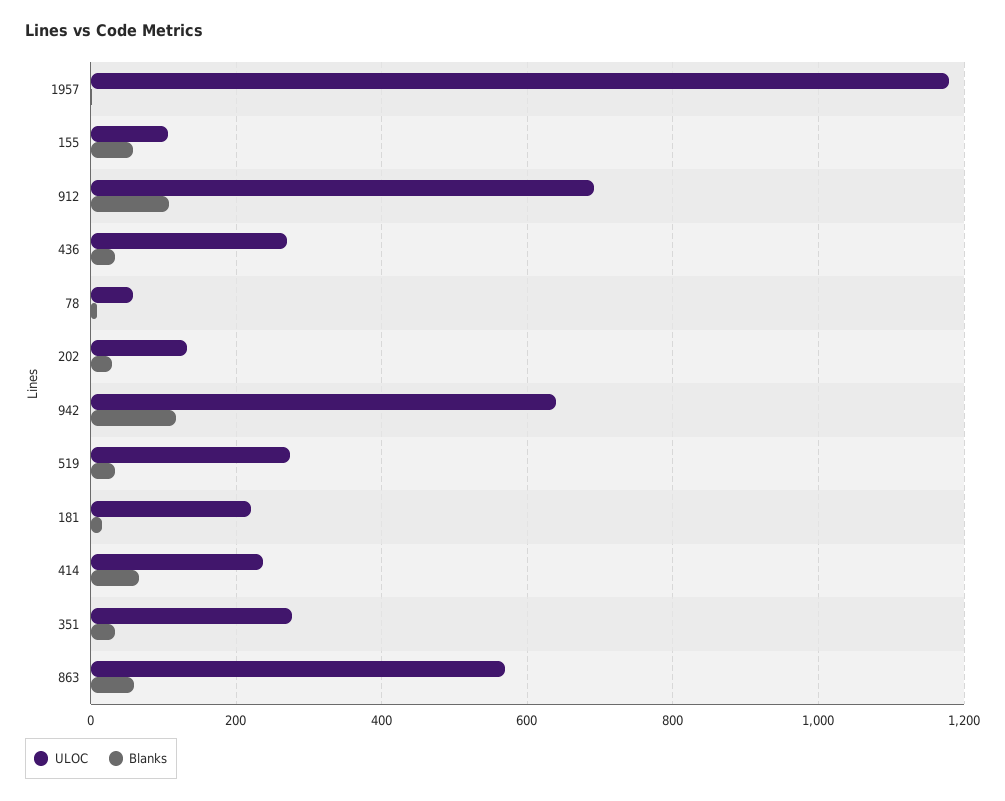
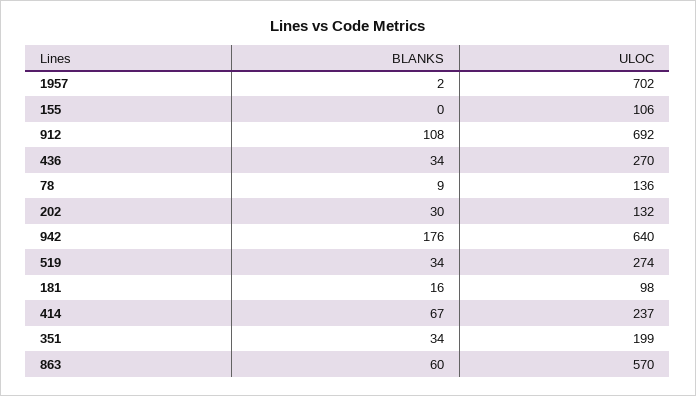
  {
    "ULOC": {
-     "1957": 1180,
+     "1957": 702,
      "155": 106,
      "912": 692,
      "436": 270,
-     "78": 60,
+     "78": 136,
      "202": 132,
      "942": 640,
      "519": 274,
-     "181": 220,
+     "181": 98,
      "414": 237,
-     "351": 280,
+     "351": 199,
      "863": 570
    },
    "Blanks": {
      "1957": 2,
-     "155": 60,
+     "155": 0,
      "912": 108,
      "436": 34,
      "78": 9,
      "202": 30,
-     "942": 120,
+     "942": 176,
      "519": 34,
      "181": 16,
      "414": 67,
      "351": 34,
      "863": 60
    }
  }

